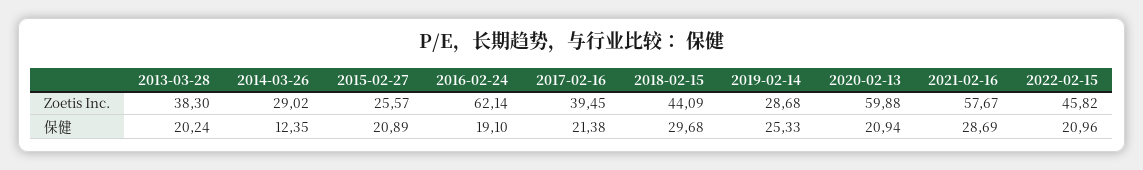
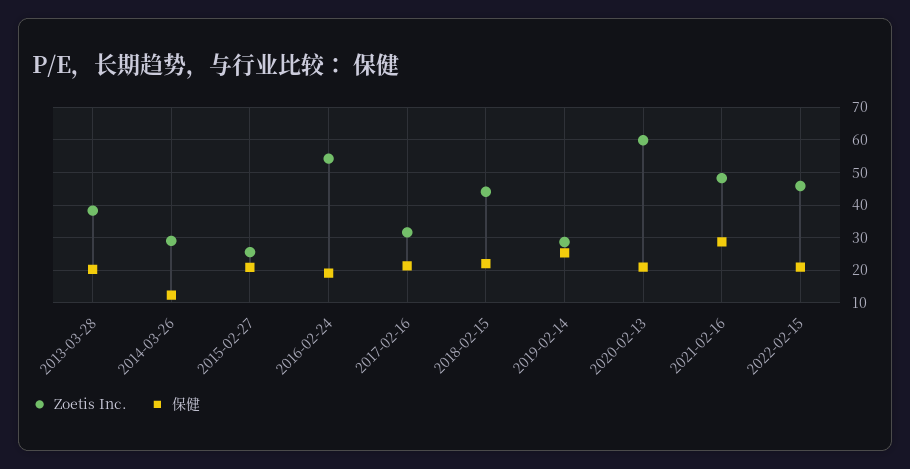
  {
    "Zoetis Inc.": {
      "2013-03-28": 38.3,
      "2014-03-26": 29.02,
      "2015-02-27": 25.57,
-     "2016-02-24": 62.14,
+     "2016-02-24": 54,
-     "2017-02-16": 39.45,
+     "2017-02-16": 32,
      "2018-02-15": 44.09,
      "2019-02-14": 28.68,
      "2020-02-13": 59.88,
-     "2021-02-16": 57.67,
+     "2021-02-16": 48,
      "2022-02-15": 45.82
    },
    "保健": {
      "2013-03-28": 20.24,
      "2014-03-26": 12.35,
      "2015-02-27": 20.89,
      "2016-02-24": 19.1,
      "2017-02-16": 21.38,
-     "2018-02-15": 29.68,
+     "2018-02-15": 22,
      "2019-02-14": 25.33,
      "2020-02-13": 20.94,
      "2021-02-16": 28.69,
      "2022-02-15": 20.96
    }
  }

